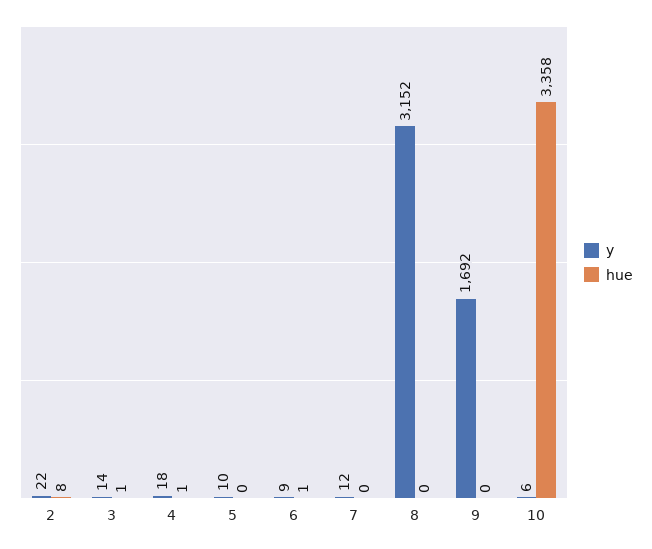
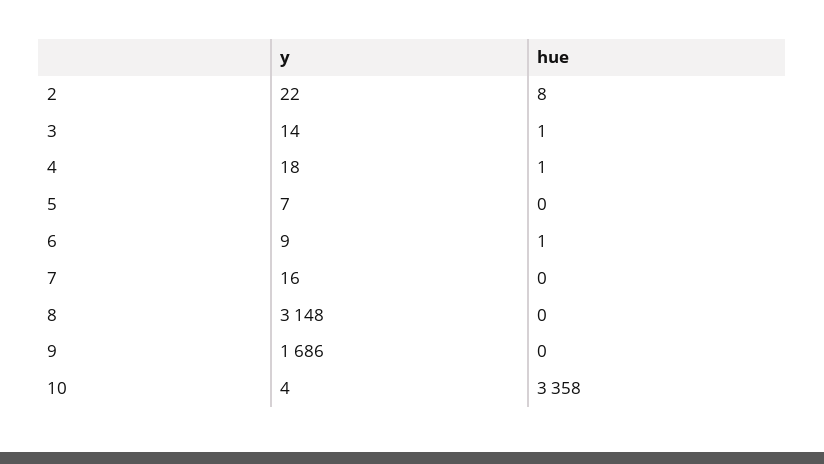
  {
    "y": {
      "2": 22,
      "3": 14,
      "4": 18,
-     "5": 10,
+     "5": 7,
      "6": 9,
-     "7": 12,
+     "7": 16,
-     "8": 3152,
+     "8": 3148,
-     "9": 1692,
+     "9": 1686,
-     "10": 6
+     "10": 4
    },
    "hue": {
      "2": 8,
      "3": 1,
      "4": 1,
      "5": 0,
      "6": 1,
      "7": 0,
      "8": 0,
      "9": 0,
      "10": 3358
    }
  }

